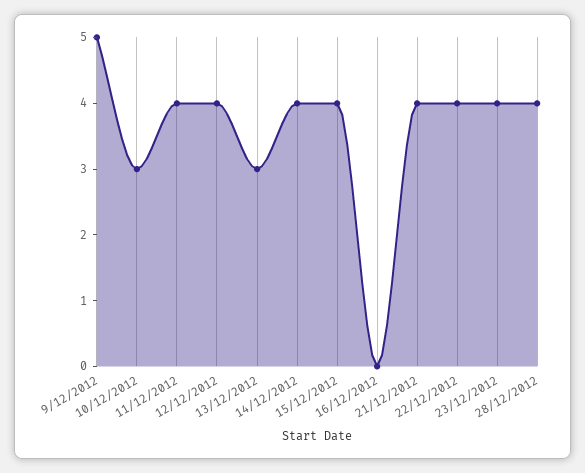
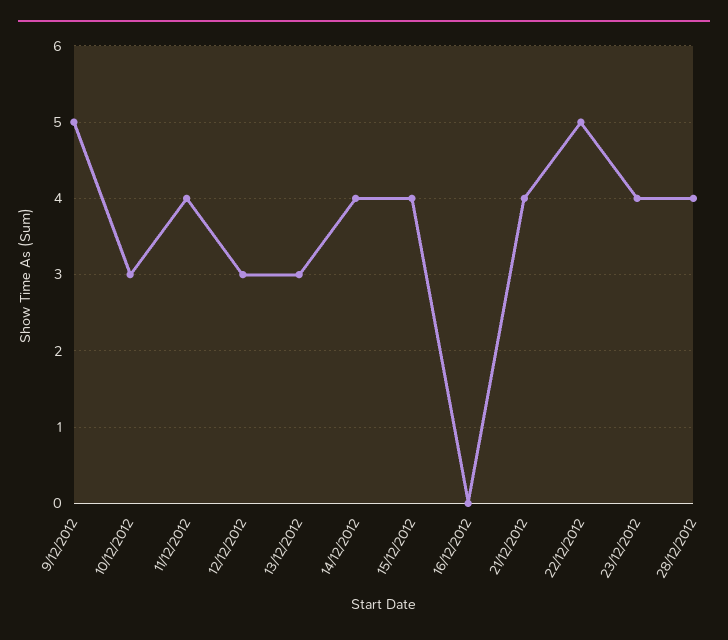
  {
    "9/12/2012": 5,
    "10/12/2012": 3,
    "11/12/2012": 4,
-   "12/12/2012": 4,
+   "12/12/2012": 3,
    "13/12/2012": 3,
    "14/12/2012": 4,
    "15/12/2012": 4,
    "16/12/2012": 0,
    "21/12/2012": 4,
-   "22/12/2012": 4,
+   "22/12/2012": 5,
    "23/12/2012": 4,
    "28/12/2012": 4
  }

